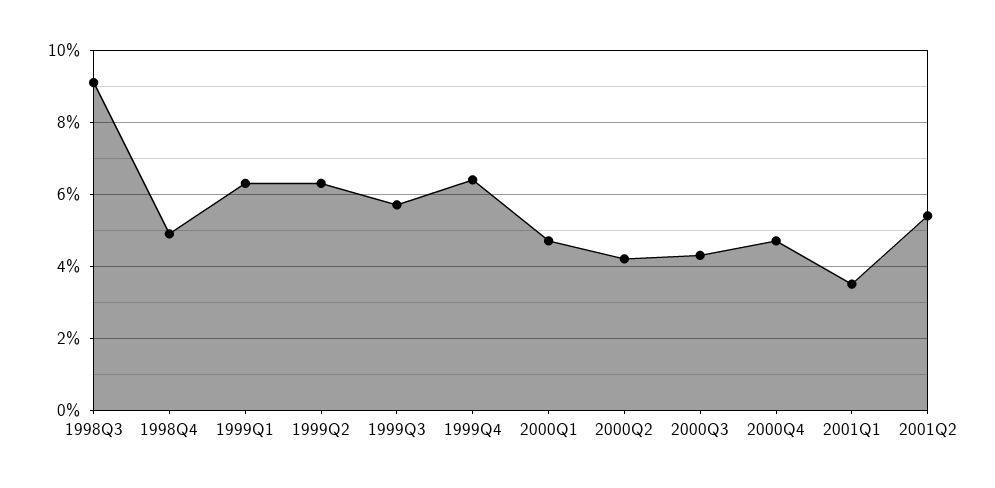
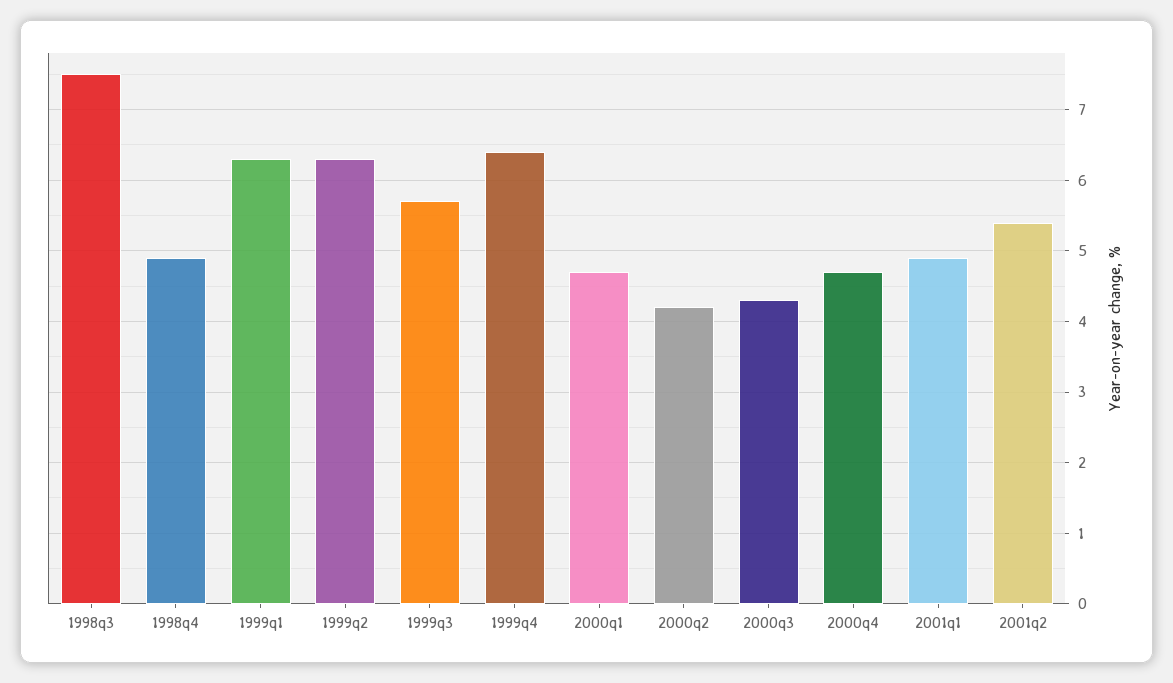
  {
-   "1998Q3": 9,
+   "1998Q3": 7.5,
    "1998Q4": 4.9,
    "1999Q1": 6.3,
    "1999Q2": 6.3,
    "1999Q3": 5.7,
    "1999Q4": 6.4,
    "2000Q1": 4.7,
    "2000Q2": 4.2,
    "2000Q3": 4.3,
    "2000Q4": 4.7,
-   "2001Q1": 3.5,
+   "2001Q1": 4.9,
    "2001Q2": 5.4
  }

